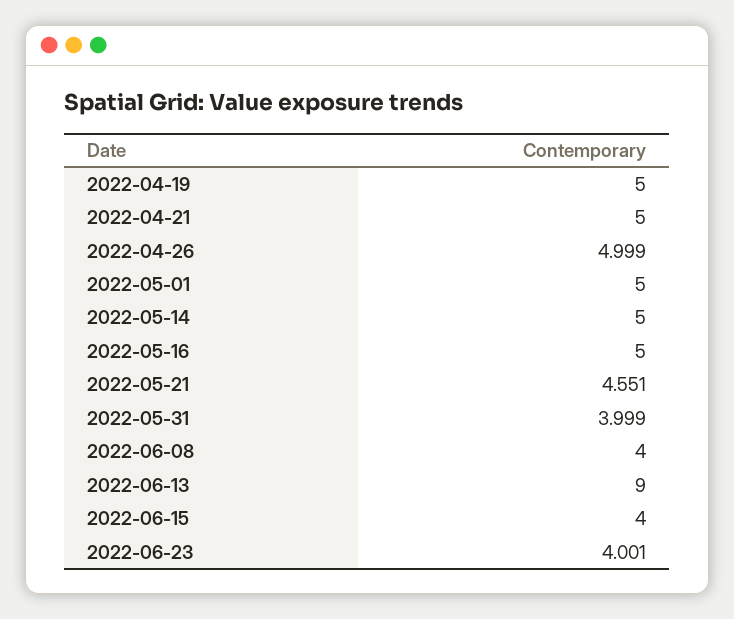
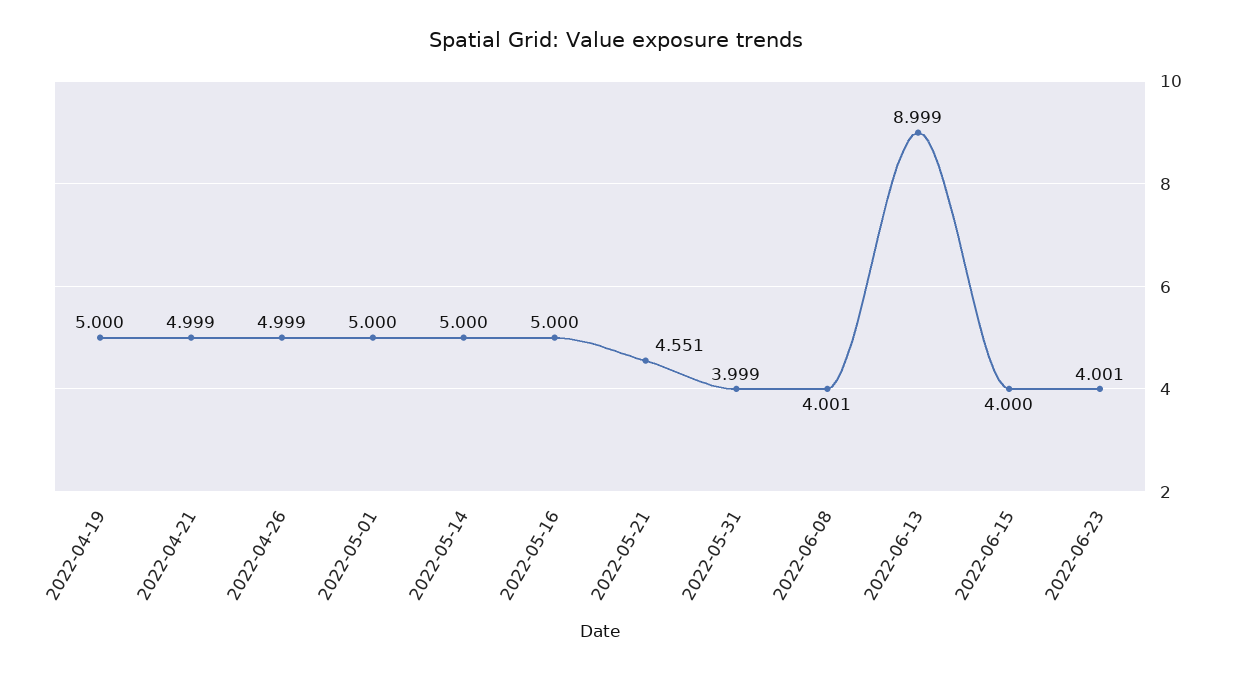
  {
    "2022-04-19": 5,
-   "2022-04-21": 5,
+   "2022-04-21": 4.999,
    "2022-04-26": 4.999,
    "2022-05-01": 5,
    "2022-05-14": 5,
    "2022-05-16": 5,
    "2022-05-21": 4.551,
    "2022-05-31": 3.999,
-   "2022-06-08": 4,
+   "2022-06-08": 4.001,
-   "2022-06-13": 9,
+   "2022-06-13": 8.999,
    "2022-06-15": 4,
    "2022-06-23": 4.001
  }

